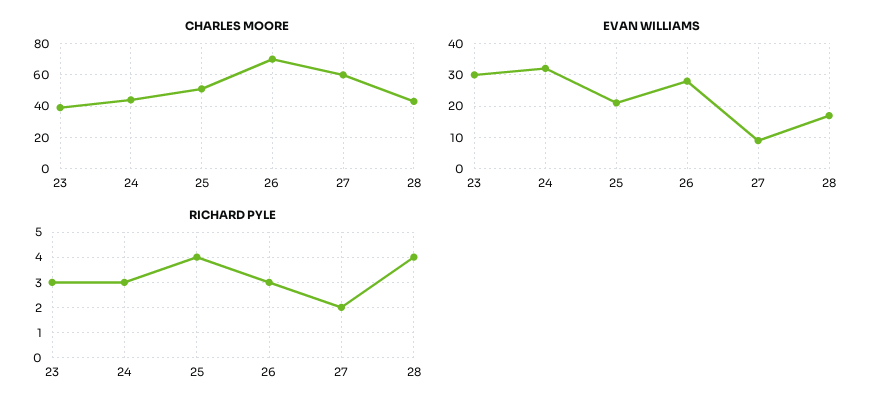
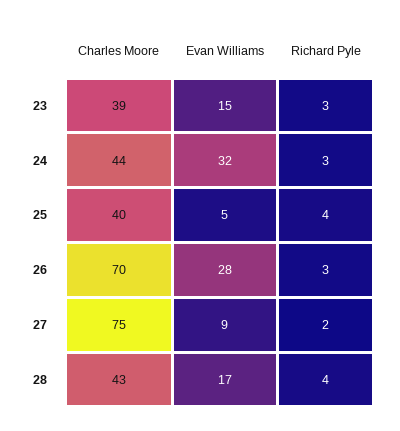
  {
    "CHARLES MOORE": {
      "23": 39,
      "24": 44,
-     "25": 50,
+     "25": 40,
      "26": 70,
-     "27": 60,
+     "27": 75,
      "28": 43
    },
    "EVAN WILLIAMS": {
-     "23": 30,
+     "23": 15,
      "24": 32,
-     "25": 20,
+     "25": 5,
      "26": 28,
      "27": 9,
      "28": 17
    },
    "RICHARD PYLE": {
      "23": 3,
      "24": 3,
      "25": 4,
      "26": 3,
      "27": 2,
      "28": 4
    }
  }

